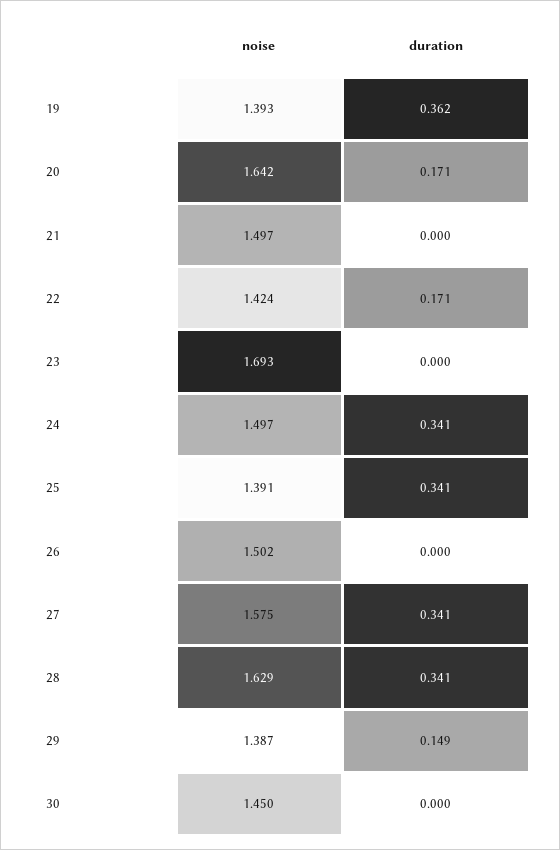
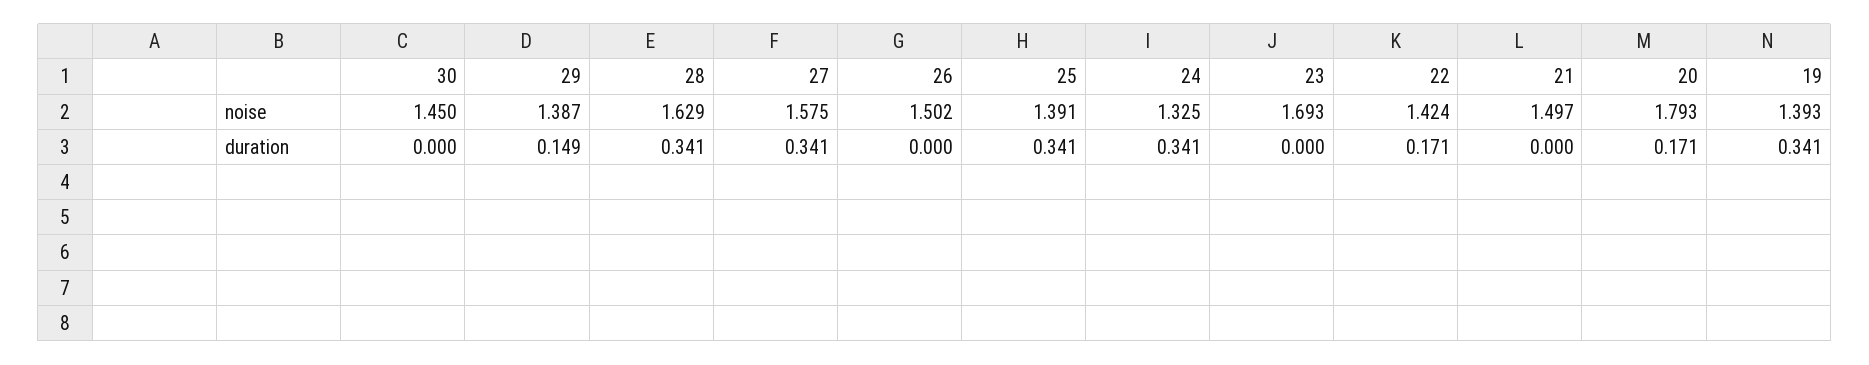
  {
    "noise": {
      "19": 1.393,
-     "20": 1.642,
+     "20": 1.793,
      "21": 1.497,
      "22": 1.424,
      "23": 1.693,
-     "24": 1.497,
+     "24": 1.325,
      "25": 1.391,
      "26": 1.502,
      "27": 1.575,
      "28": 1.629,
      "29": 1.387,
      "30": 1.45
    },
    "duration": {
-     "19": 0.362,
+     "19": 0.341,
      "20": 0.171,
      "21": 0,
      "22": 0.171,
      "23": 0,
      "24": 0.341,
      "25": 0.341,
      "26": 0,
      "27": 0.341,
      "28": 0.341,
      "29": 0.149,
      "30": 0
    }
  }

